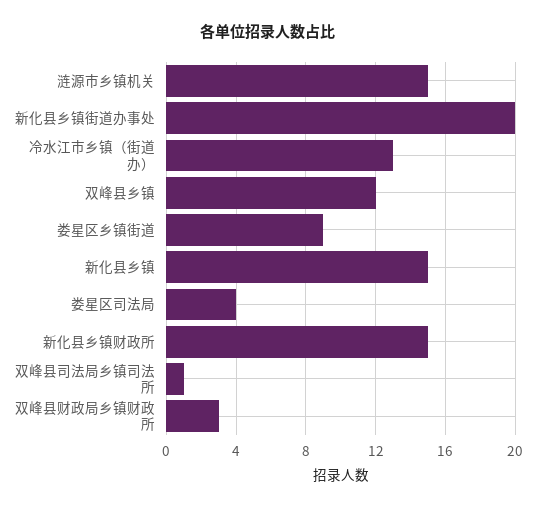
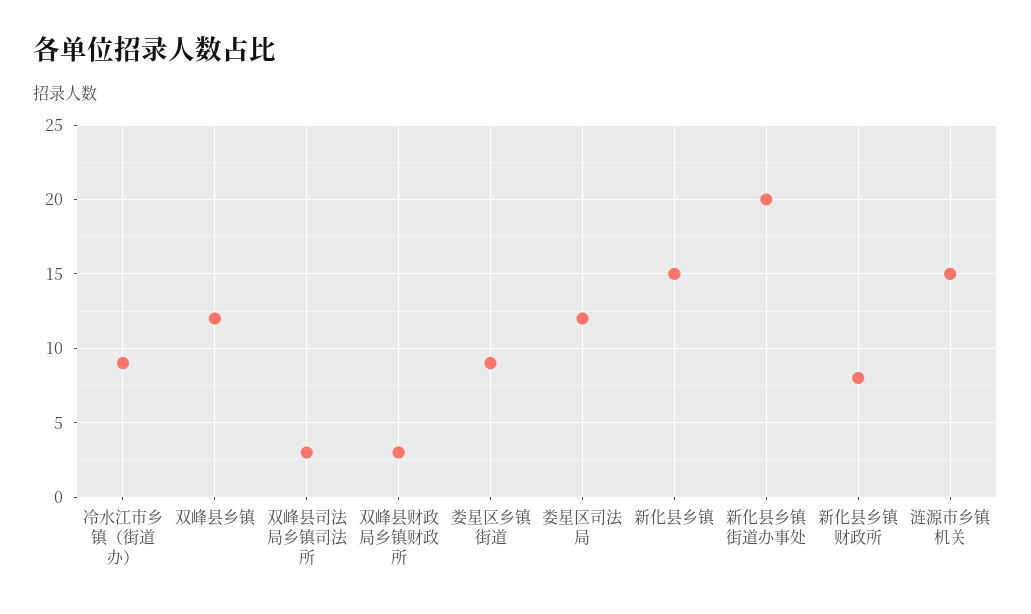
  {
    "涟源市乡镇机关": 15,
    "新化县乡镇街道办事处": 20,
-   "冷水江市乡镇（街道办）": 13,
+   "冷水江市乡镇（街道办）": 9,
    "双峰县乡镇": 12,
    "娄星区乡镇街道": 9,
    "新化县乡镇": 15,
-   "娄星区司法局": 4,
+   "娄星区司法局": 12,
-   "新化县乡镇财政所": 15,
+   "新化县乡镇财政所": 8,
-   "双峰县司法局乡镇司法所": 1,
+   "双峰县司法局乡镇司法所": 3,
    "双峰县财政局乡镇财政所": 3
  }

